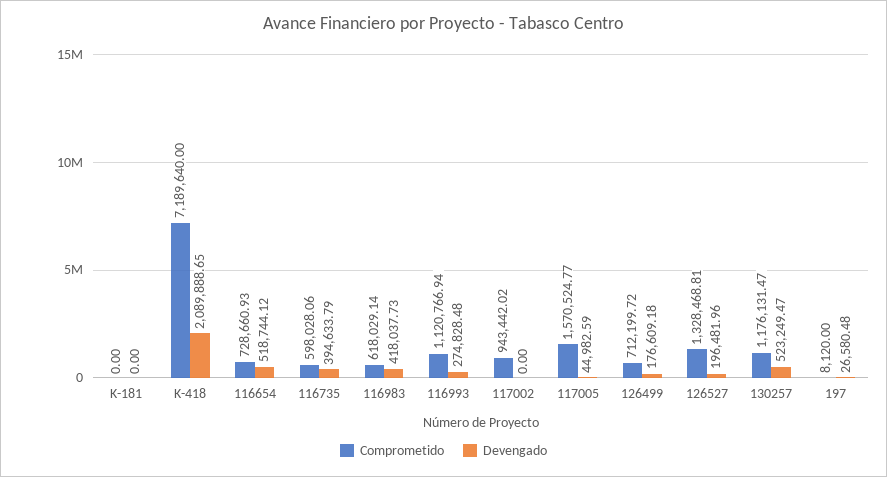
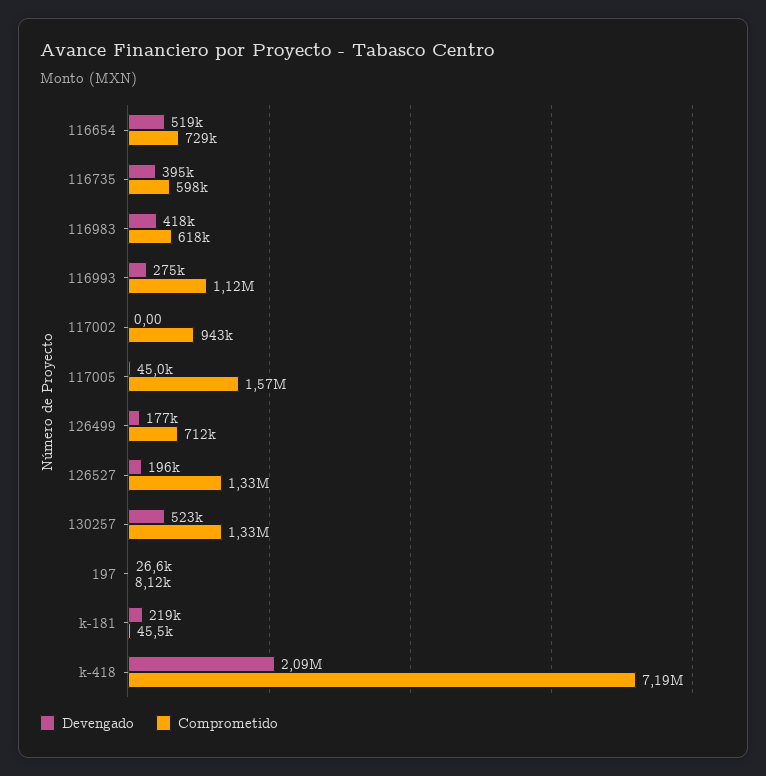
  {
    "Comprometido": {
-     "K-181": 0,
+     "K-181": 45500,
      "K-418": 7189640,
      "116654": 728660.93,
      "116735": 598028.06,
      "116983": 618029.14,
      "116993": 1120766.94,
      "117002": 943442.02,
      "117005": 1570524.77,
      "126499": 712199.72,
      "126527": 1328468.81,
-     "130257": 1176131.47,
+     "130257": 1330000,
      "197": 8120
    },
    "Devengado": {
-     "K-181": 0,
+     "K-181": 219000,
      "K-418": 2089888.65,
      "116654": 518744.12,
      "116735": 394633.79,
      "116983": 418037.73,
      "116993": 274828.48,
      "117002": 0,
      "117005": 44982.59,
      "126499": 176609.18,
      "126527": 196481.96,
      "130257": 523249.47,
      "197": 26580.48
    }
  }

